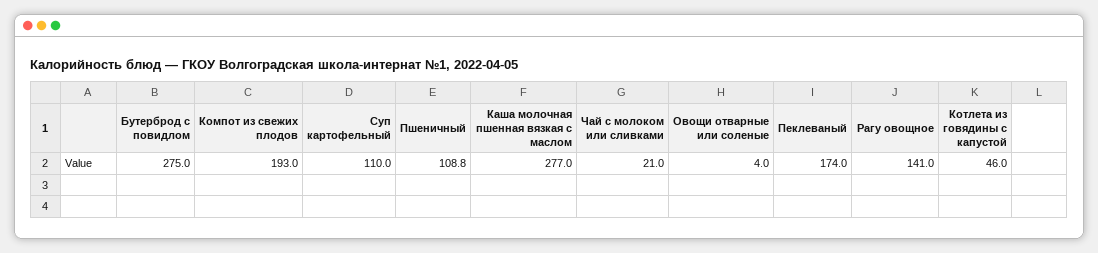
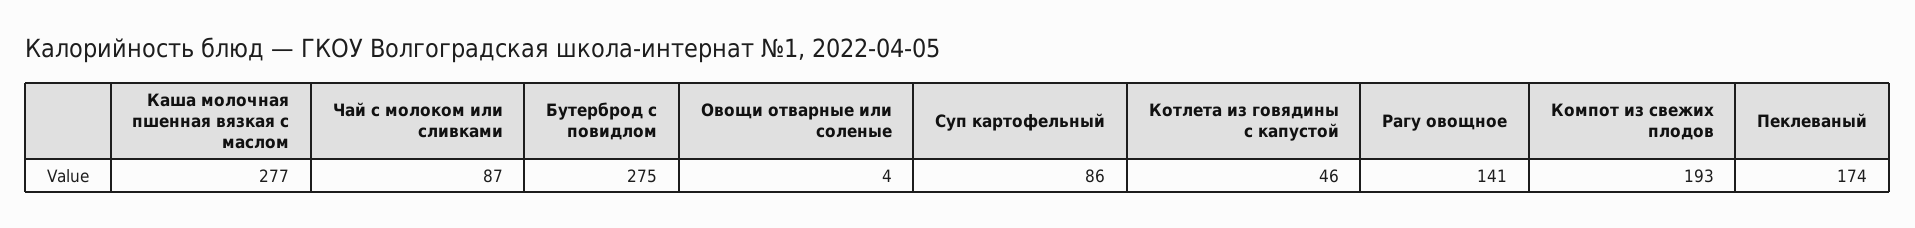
  {
    "Бутерброд с повидлом": 275,
    "Компот из свежих плодов": 193,
-   "Суп картофельный": 110,
+   "Суп картофельный": 86,
-   "Пшеничный": 108.8,
    "Каша молочная пшенная вязкая с маслом": 277,
-   "Чай с молоком или сливками": 21,
+   "Чай с молоком или сливками": 87,
    "Овощи отварные или соленые": 4,
    "Пеклеваный": 174,
    "Рагу овощное": 141,
    "Котлета из говядины с капустой": 46
  }

